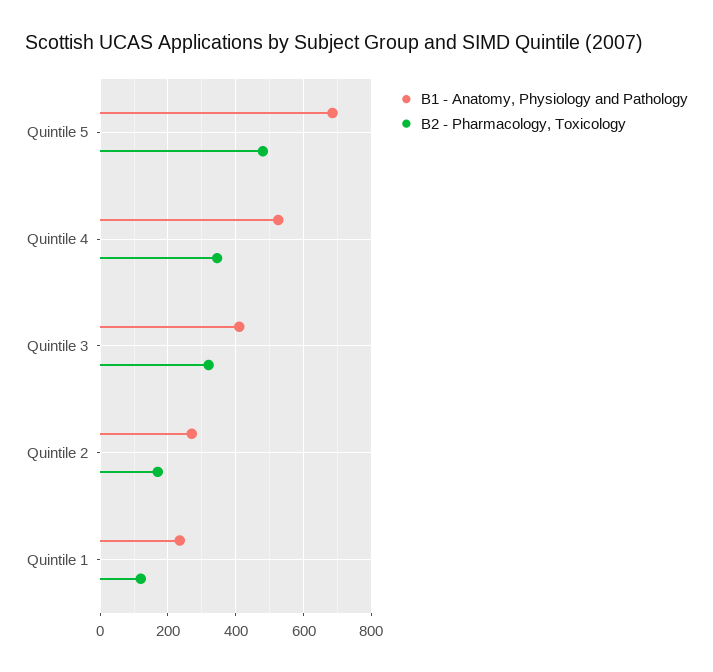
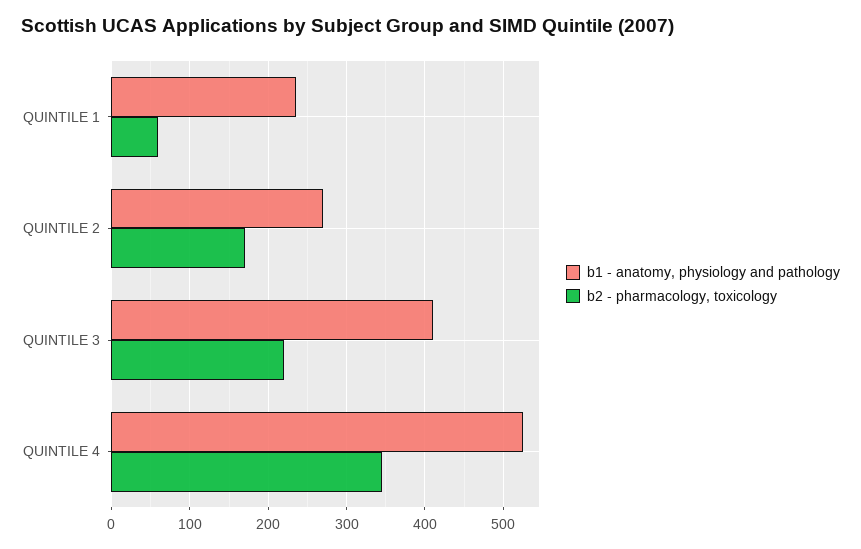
  {
    "B1 - Anatomy, Physiology and Pathology": {
-     "Quintile 5": 680,
      "Quintile 4": 530,
      "Quintile 3": 410,
      "Quintile 2": 270,
      "Quintile 1": 240
    },
    "B2 - Pharmacology, Toxicology": {
-     "Quintile 5": 480,
      "Quintile 4": 350,
-     "Quintile 3": 320,
+     "Quintile 3": 220,
      "Quintile 2": 170,
-     "Quintile 1": 120
+     "Quintile 1": 60
    }
  }

